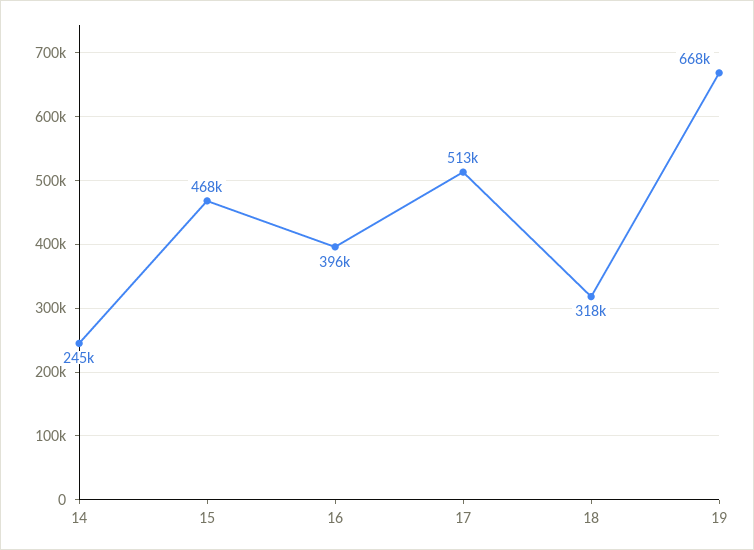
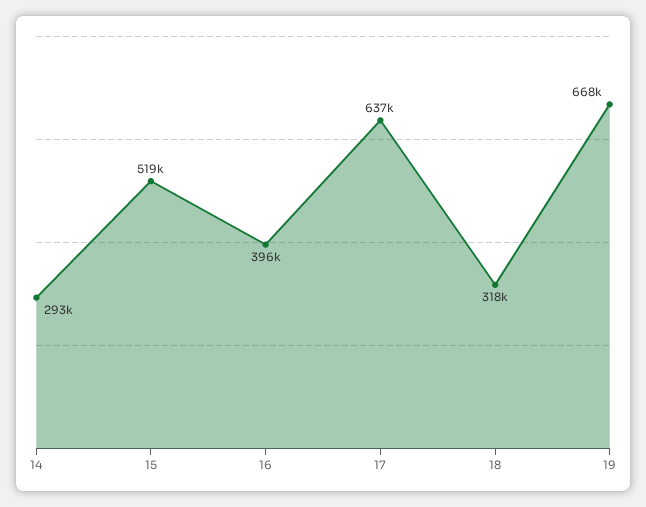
  {
-   "14": 245000,
+   "14": 293000,
-   "15": 468000,
+   "15": 519000,
    "16": 396000,
-   "17": 513000,
+   "17": 637000,
    "18": 318000,
    "19": 668000
  }

